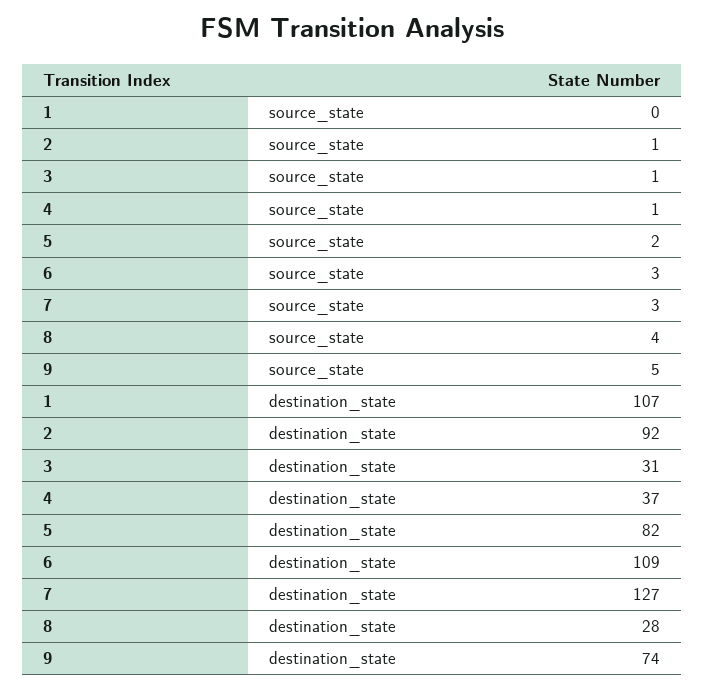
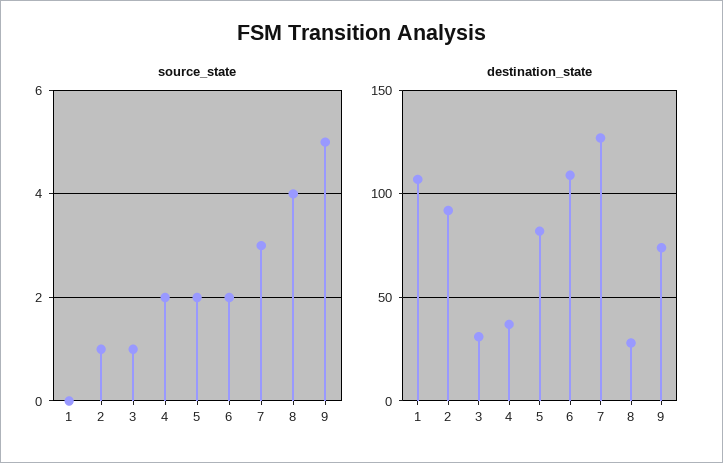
  {
    "source_state": {
      "1": 0,
      "2": 1,
      "3": 1,
-     "4": 1,
+     "4": 2,
      "5": 2,
-     "6": 3,
+     "6": 2,
      "7": 3,
      "8": 4,
      "9": 5
    },
    "destination_state": {
      "1": 107,
      "2": 92,
      "3": 31,
      "4": 37,
      "5": 82,
      "6": 109,
      "7": 127,
      "8": 28,
      "9": 74
    }
  }

